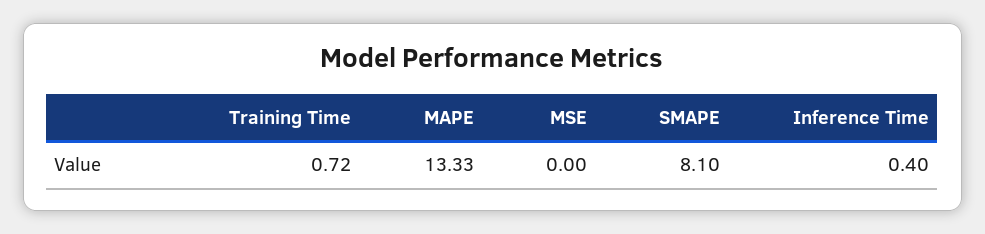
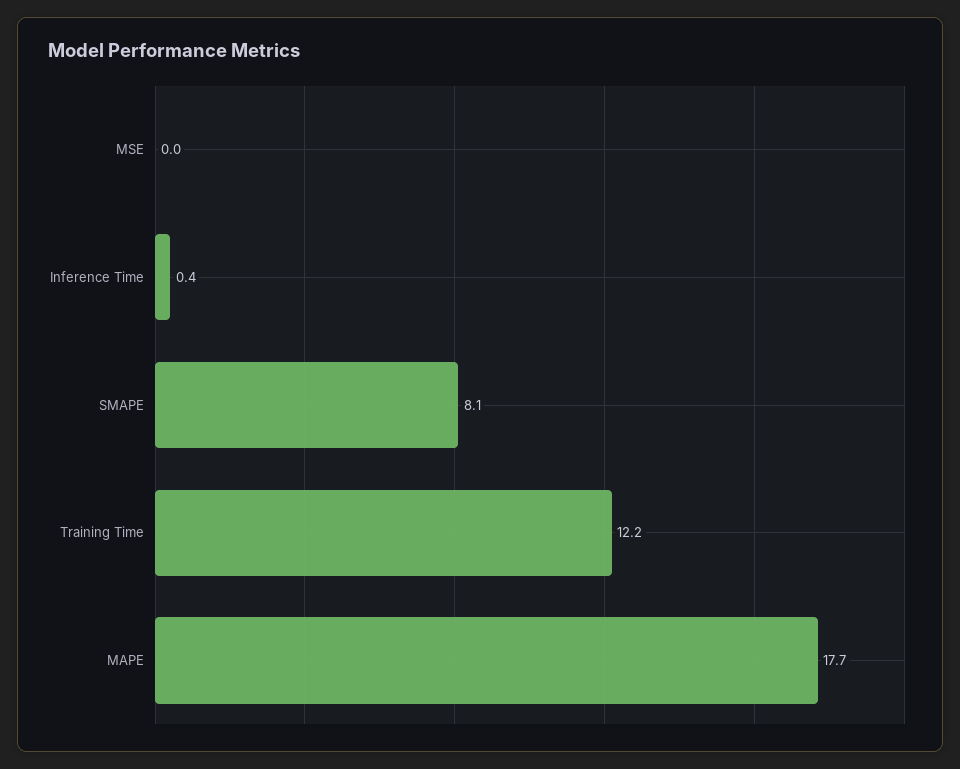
  {
-   "Training Time": 0.72,
+   "Training Time": 12.2,
-   "MAPE": 13.33,
+   "MAPE": 17.7,
    "MSE": 0,
    "SMAPE": 8.1,
    "Inference Time": 0.4
  }

